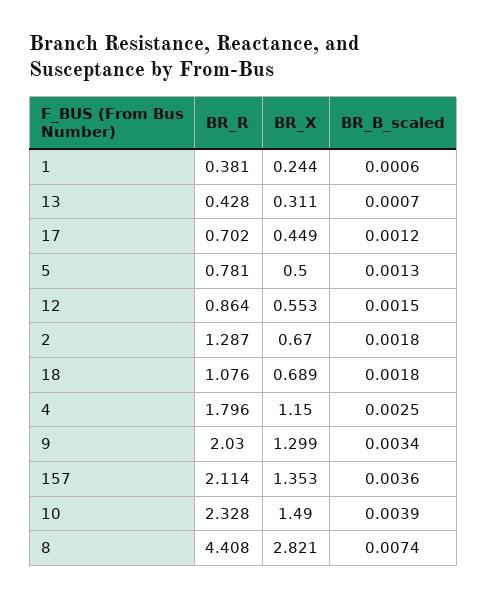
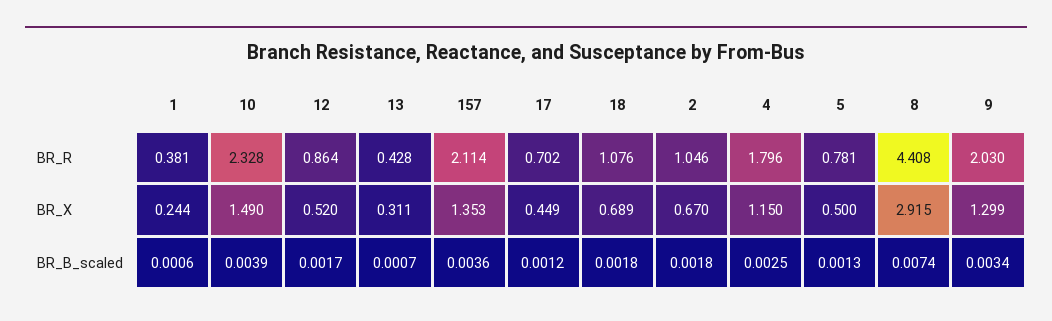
  {
    "BR_R": {
      "1": 0.381,
      "13": 0.428,
      "17": 0.702,
      "5": 0.781,
      "12": 0.864,
-     "2": 1.287,
+     "2": 1.046,
      "18": 1.076,
      "4": 1.796,
      "9": 2.03,
      "157": 2.114,
      "10": 2.328,
      "8": 4.408
    },
    "BR_X": {
      "1": 0.244,
      "13": 0.311,
      "17": 0.449,
      "5": 0.5,
-     "12": 0.553,
+     "12": 0.52,
      "2": 0.67,
      "18": 0.689,
      "4": 1.15,
      "9": 1.299,
      "157": 1.353,
      "10": 1.49,
-     "8": 2.821
+     "8": 2.915
    },
    "BR_B_scaled": {
      "1": 0.0006,
      "13": 0.0007,
      "17": 0.0012,
      "5": 0.0013,
-     "12": 0.0015,
+     "12": 0.0017,
      "2": 0.0018,
      "18": 0.0018,
      "4": 0.0025,
      "9": 0.0034,
      "157": 0.0036,
      "10": 0.0039,
      "8": 0.0074
    }
  }

